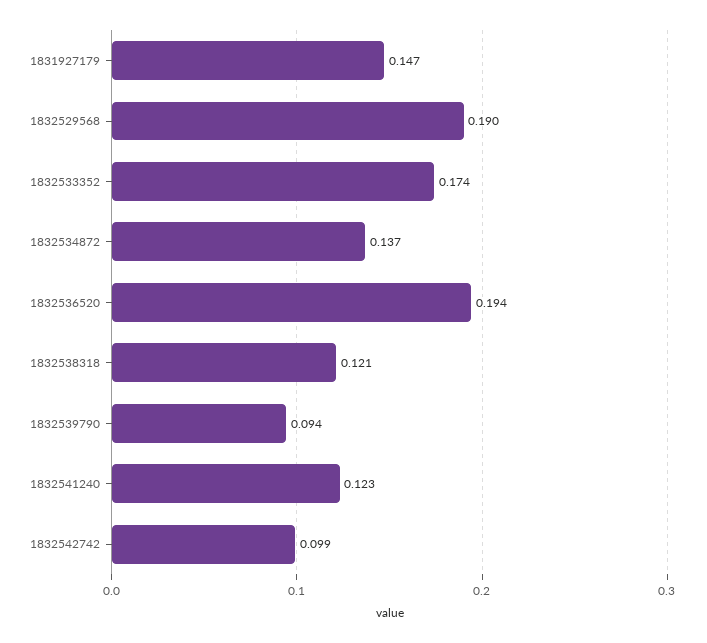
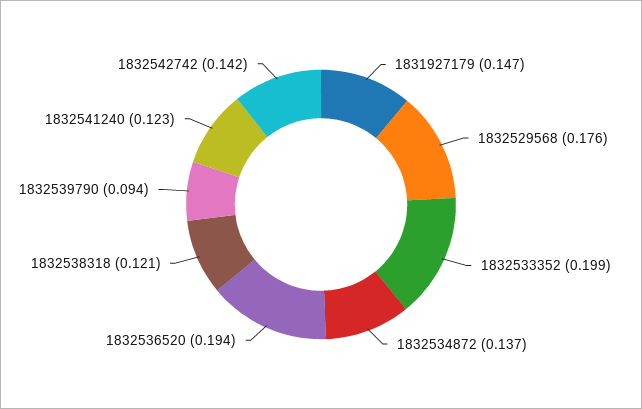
  {
    "1831927179": 0.147,
-   "1832529568": 0.19,
+   "1832529568": 0.176,
-   "1832533352": 0.174,
+   "1832533352": 0.199,
    "1832534872": 0.137,
    "1832536520": 0.194,
    "1832538318": 0.121,
    "1832539790": 0.094,
    "1832541240": 0.123,
-   "1832542742": 0.099
+   "1832542742": 0.142
  }

